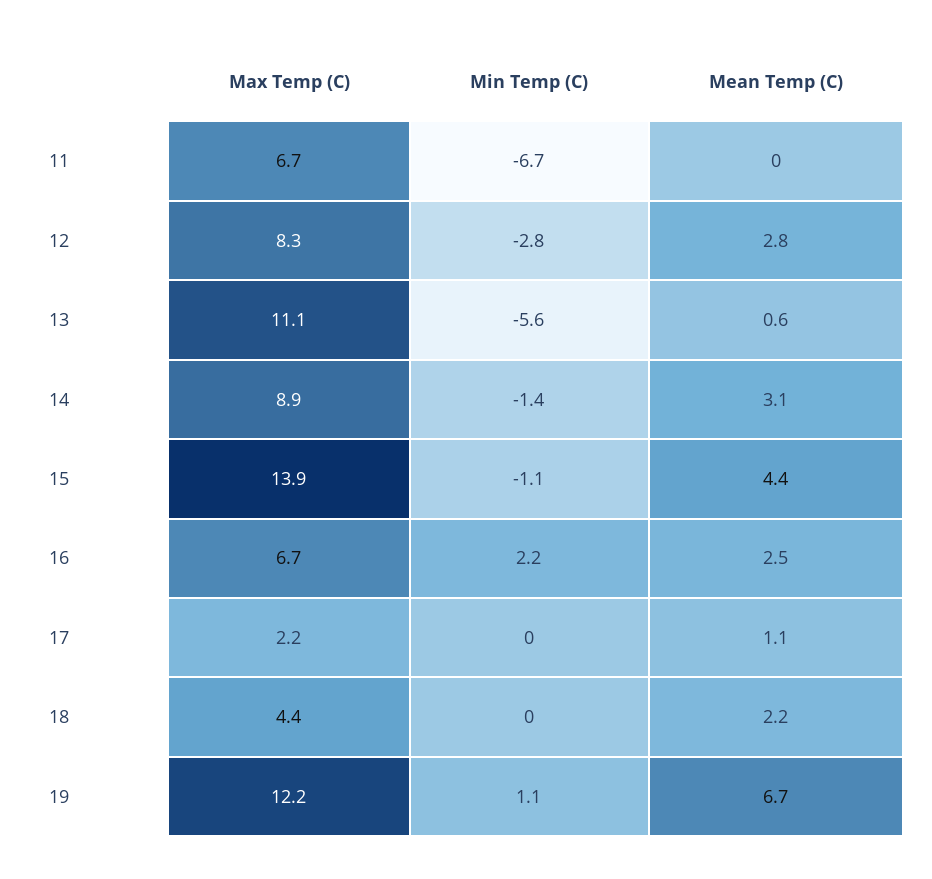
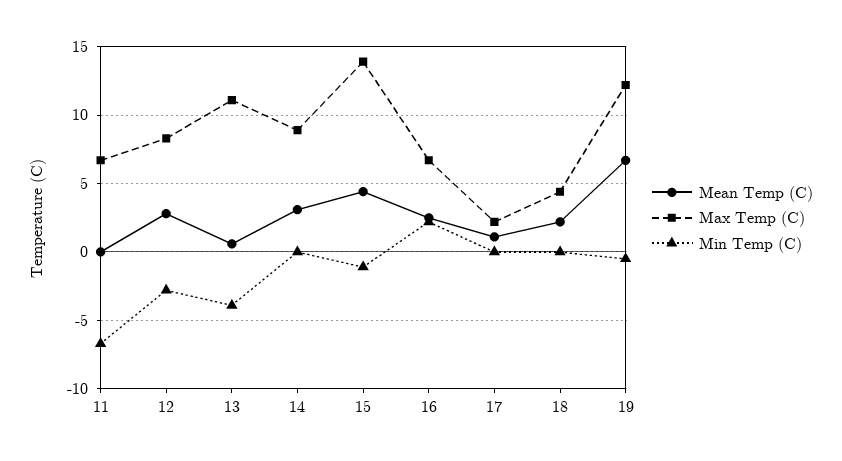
  {
    "Max Temp (C)": {
      "11": 6.7,
      "12": 8.3,
      "13": 11.1,
      "14": 8.9,
      "15": 13.9,
      "16": 6.7,
      "17": 2.2,
      "18": 4.4,
      "19": 12.2
    },
    "Min Temp (C)": {
      "11": -6.7,
      "12": -2.8,
-     "13": -5.6,
+     "13": -4,
-     "14": -1.4,
+     "14": 0,
      "15": -1.1,
      "16": 2.2,
      "17": 0,
      "18": 0,
-     "19": 1.1
+     "19": -0.5
    },
    "Mean Temp (C)": {
      "11": 0,
      "12": 2.8,
      "13": 0.6,
      "14": 3.1,
      "15": 4.4,
      "16": 2.5,
      "17": 1.1,
      "18": 2.2,
      "19": 6.7
    }
  }

